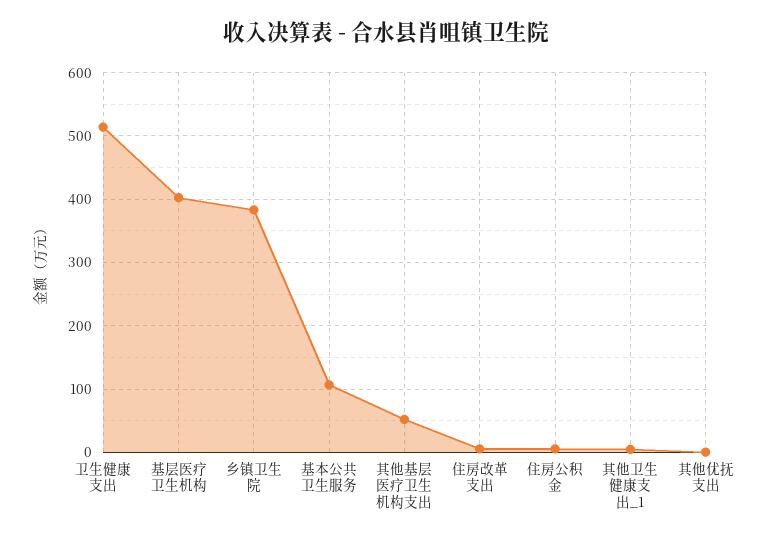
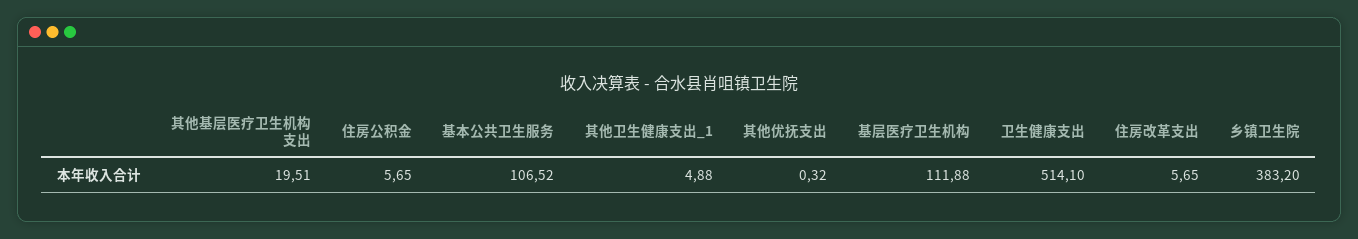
  {
    "卫生健康支出": 514.1,
-   "基层医疗卫生机构": 400,
+   "基层医疗卫生机构": 111.88,
    "乡镇卫生院": 383.2,
    "基本公共卫生服务": 106.52,
-   "其他基层医疗卫生机构支出": 50,
+   "其他基层医疗卫生机构支出": 19.51,
    "住房改革支出": 5.65,
    "住房公积金": 5.65,
    "其他卫生健康支出_1": 4.88,
    "其他优抚支出": 0.32
  }

